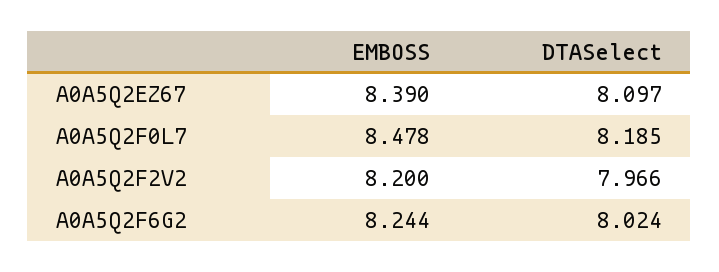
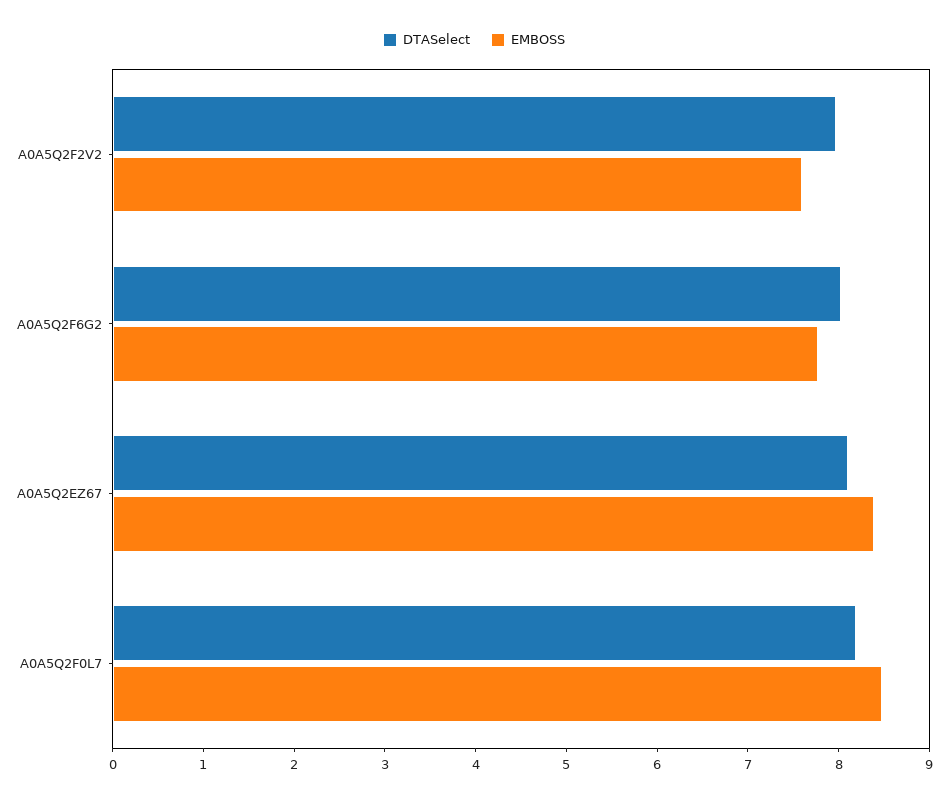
  {
    "EMBOSS": {
      "A0A5Q2EZ67": 8.39,
      "A0A5Q2F0L7": 8.478,
-     "A0A5Q2F2V2": 8.2,
+     "A0A5Q2F2V2": 7.6,
-     "A0A5Q2F6G2": 8.244
+     "A0A5Q2F6G2": 7.8
    },
    "DTASelect": {
      "A0A5Q2EZ67": 8.097,
      "A0A5Q2F0L7": 8.185,
      "A0A5Q2F2V2": 7.966,
      "A0A5Q2F6G2": 8.024
    }
  }

